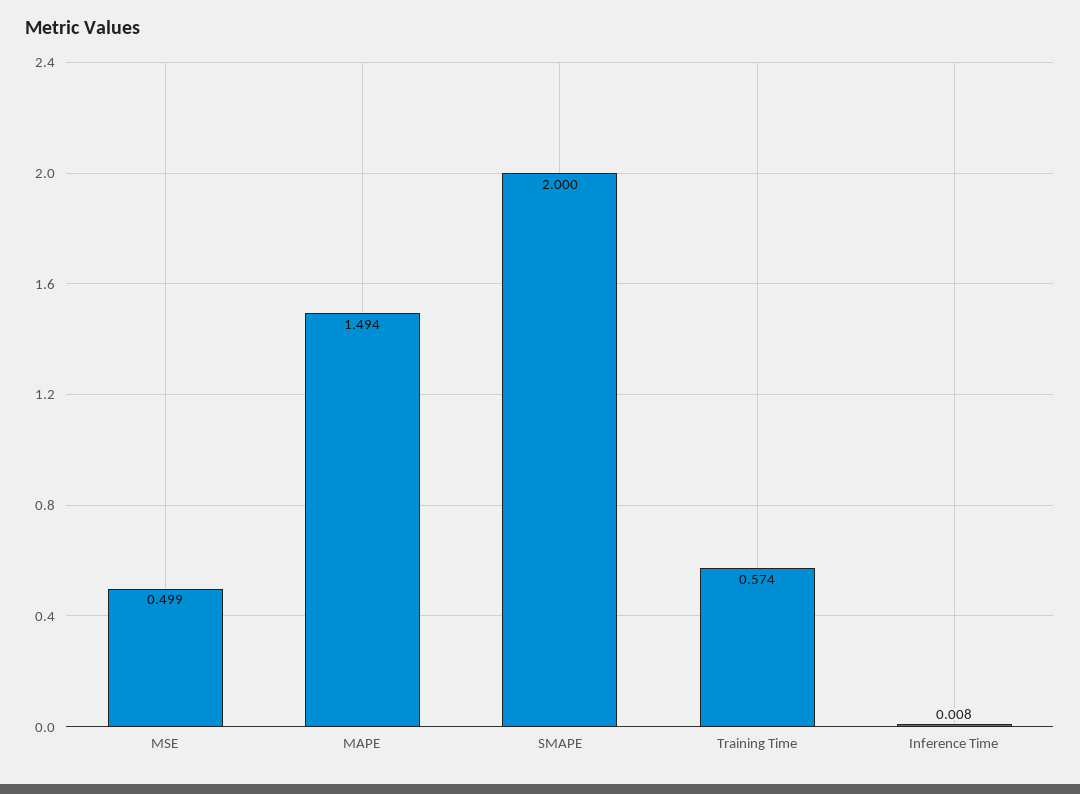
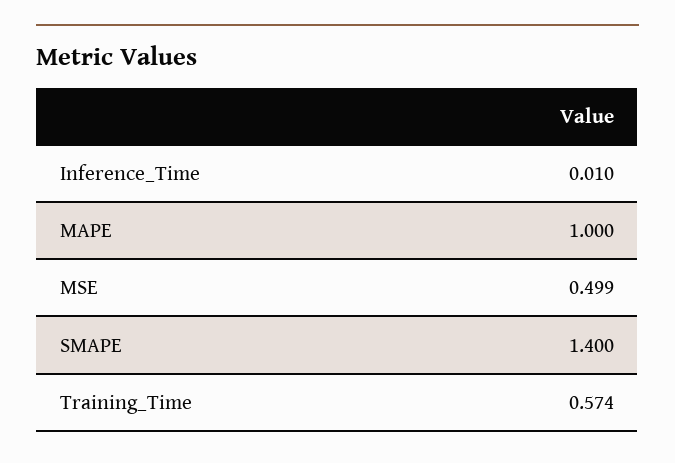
  {
    "MSE": 0.499,
-   "MAPE": 1.494,
+   "MAPE": 1,
-   "SMAPE": 2,
+   "SMAPE": 1.4,
    "Training Time": 0.574,
-   "Inference Time": 0.008
+   "Inference Time": 0.01
  }

